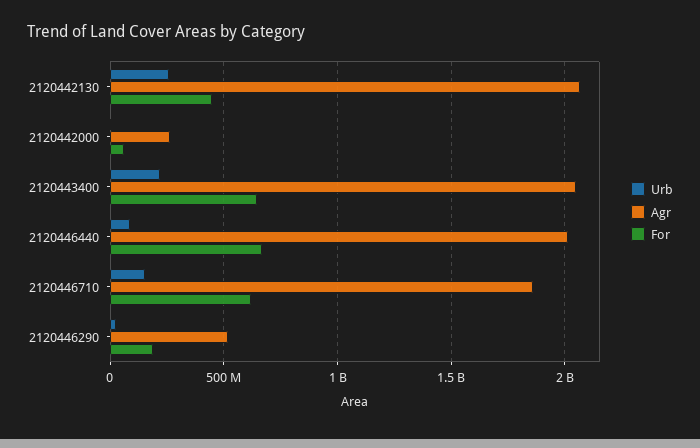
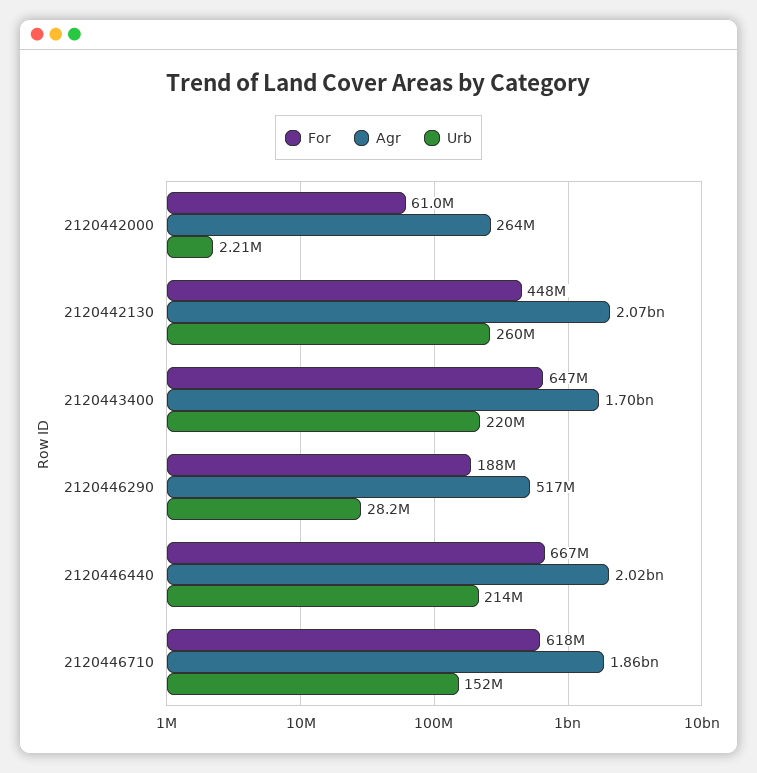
  {
    "Urb": {
      "2120442130": 260000000,
      "2120442000": 2210000,
      "2120443400": 220000000,
-     "2120446440": 100000000,
+     "2120446440": 214000000,
      "2120446710": 152000000,
      "2120446290": 28200000
    },
    "Agr": {
      "2120442130": 2070000000,
      "2120442000": 264000000,
-     "2120443400": 2050000000,
+     "2120443400": 1700000000,
      "2120446440": 2020000000,
      "2120446710": 1860000000,
      "2120446290": 517000000
    },
    "For": {
      "2120442130": 448000000,
      "2120442000": 61000000,
      "2120443400": 647000000,
      "2120446440": 667000000,
      "2120446710": 618000000,
      "2120446290": 188000000
    }
  }

